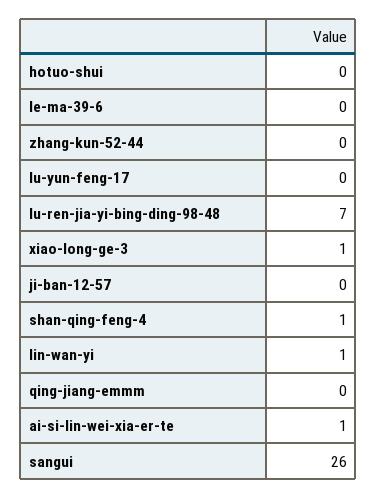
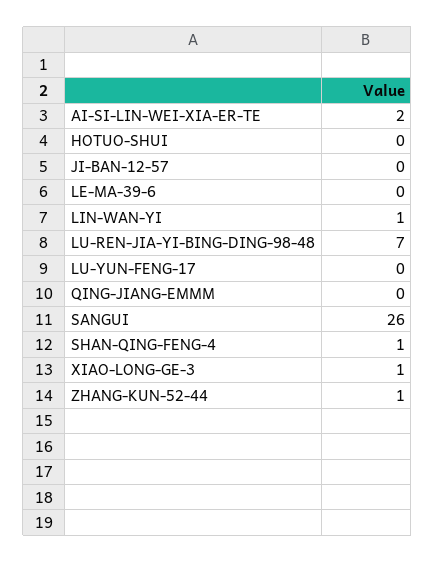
  {
    "hotuo-shui": 0,
    "le-ma-39-6": 0,
-   "zhang-kun-52-44": 0,
+   "zhang-kun-52-44": 1,
    "lu-yun-feng-17": 0,
    "lu-ren-jia-yi-bing-ding-98-48": 7,
    "xiao-long-ge-3": 1,
    "ji-ban-12-57": 0,
    "shan-qing-feng-4": 1,
    "lin-wan-yi": 1,
    "qing-jiang-emmm": 0,
-   "ai-si-lin-wei-xia-er-te": 1,
+   "ai-si-lin-wei-xia-er-te": 2,
    "sangui": 26
  }

